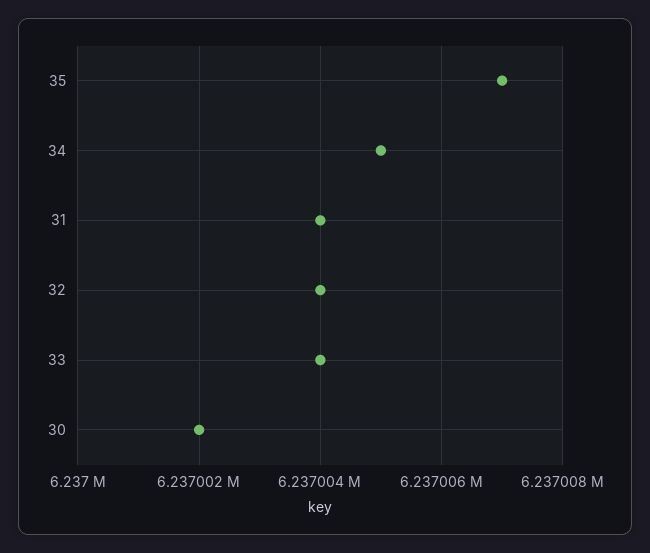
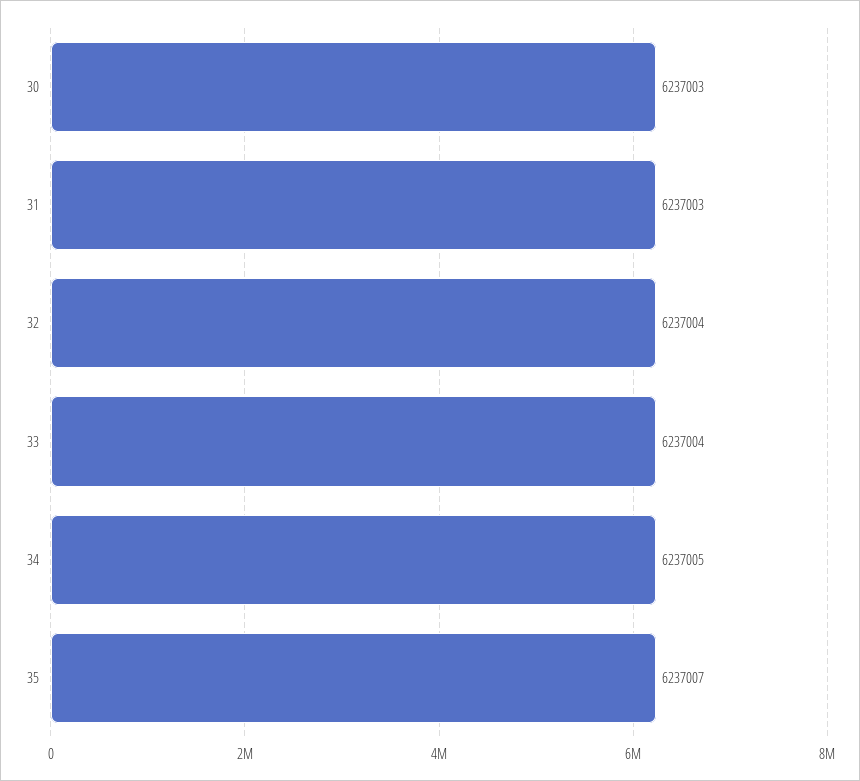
  {
    "35": 6237007,
    "34": 6237005,
-   "31": 6237004,
+   "31": 6237003,
    "32": 6237004,
    "33": 6237004,
-   "30": 6237002
+   "30": 6237003
  }

